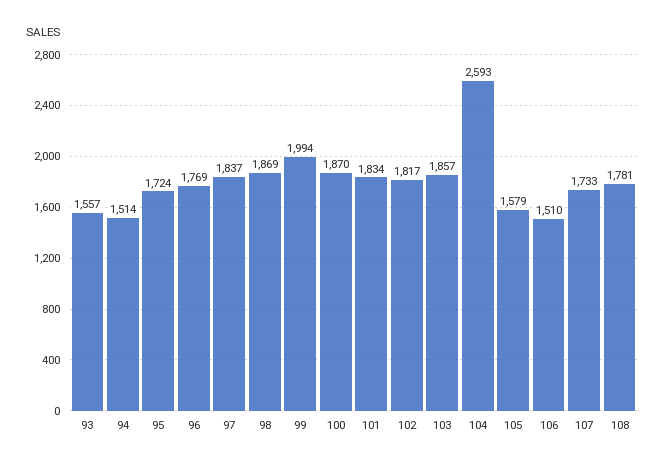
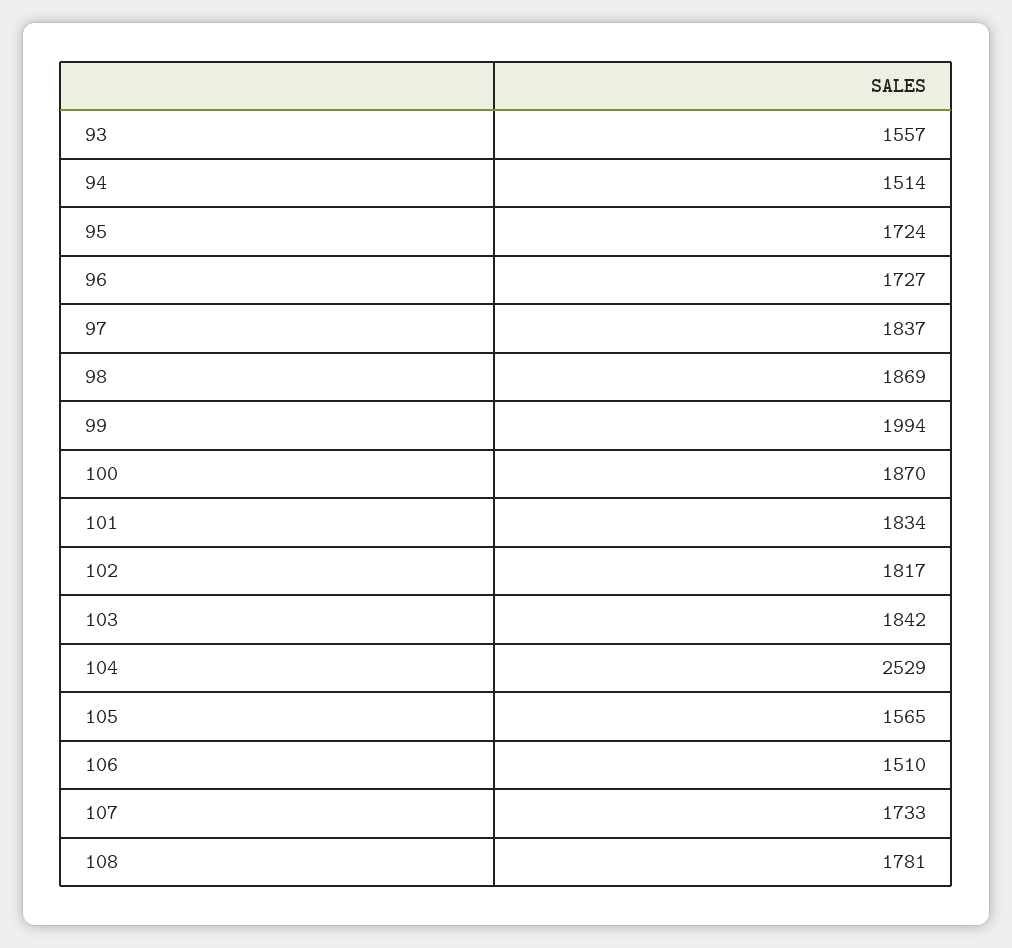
  {
    "93": 1557,
    "94": 1514,
    "95": 1724,
-   "96": 1769,
+   "96": 1727,
    "97": 1837,
    "98": 1869,
    "99": 1994,
    "100": 1870,
    "101": 1834,
    "102": 1817,
-   "103": 1857,
+   "103": 1842,
-   "104": 2593,
+   "104": 2529,
-   "105": 1579,
+   "105": 1565,
    "106": 1510,
    "107": 1733,
    "108": 1781
  }

